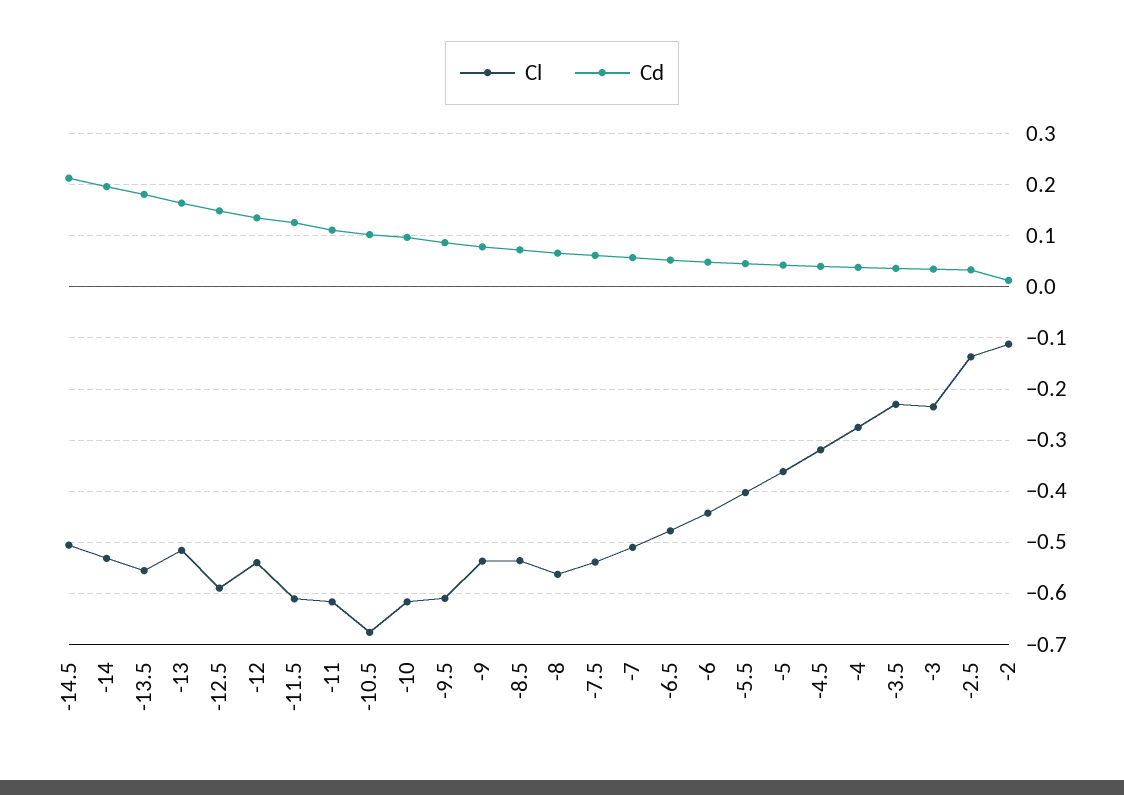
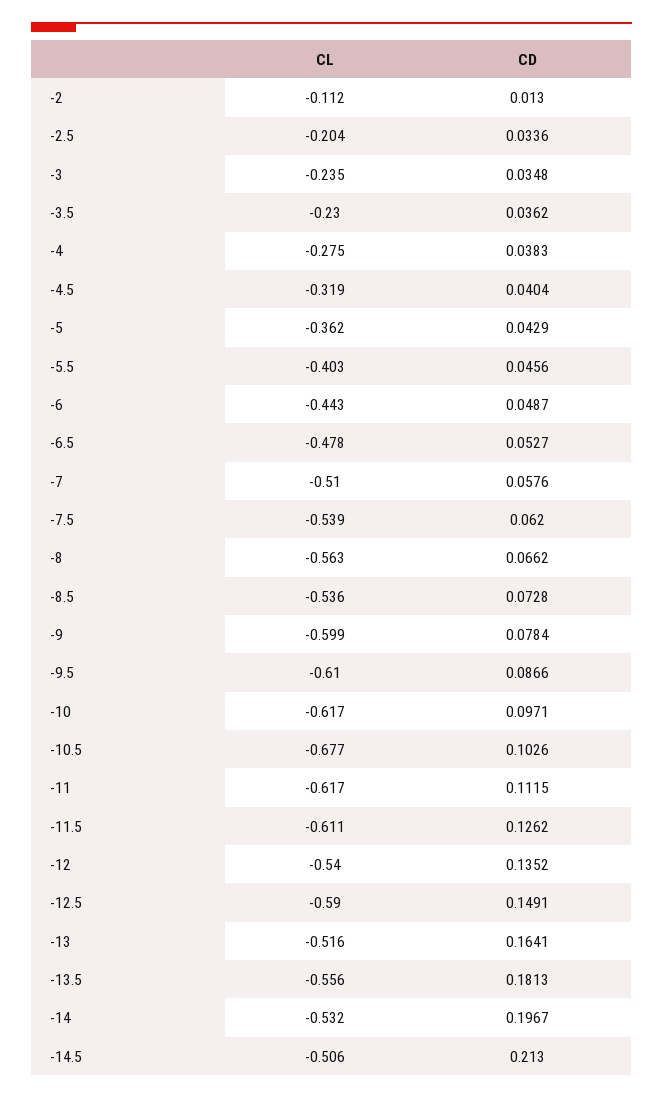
  {
    "Cl": {
      "-14.5": -0.506,
      "-14": -0.532,
      "-13.5": -0.556,
      "-13": -0.516,
      "-12.5": -0.59,
      "-12": -0.54,
      "-11.5": -0.611,
      "-11": -0.617,
      "-10.5": -0.677,
      "-10": -0.617,
      "-9.5": -0.61,
-     "-9": -0.54,
+     "-9": -0.599,
      "-8.5": -0.536,
      "-8": -0.563,
      "-7.5": -0.539,
      "-7": -0.51,
      "-6.5": -0.478,
      "-6": -0.443,
      "-5.5": -0.403,
      "-5": -0.362,
      "-4.5": -0.319,
      "-4": -0.275,
      "-3.5": -0.23,
      "-3": -0.235,
-     "-2.5": -0.14,
+     "-2.5": -0.204,
      "-2": -0.112
    },
    "Cd": {
      "-14.5": 0.213,
      "-14": 0.1967,
      "-13.5": 0.1813,
      "-13": 0.1641,
      "-12.5": 0.1491,
      "-12": 0.1352,
      "-11.5": 0.1262,
      "-11": 0.1115,
      "-10.5": 0.1026,
      "-10": 0.0971,
      "-9.5": 0.0866,
      "-9": 0.0784,
      "-8.5": 0.0728,
      "-8": 0.0662,
      "-7.5": 0.062,
      "-7": 0.0576,
      "-6.5": 0.0527,
      "-6": 0.0487,
      "-5.5": 0.0456,
      "-5": 0.0429,
      "-4.5": 0.0404,
      "-4": 0.0383,
      "-3.5": 0.0362,
      "-3": 0.0348,
      "-2.5": 0.0336,
      "-2": 0.013
    }
  }

